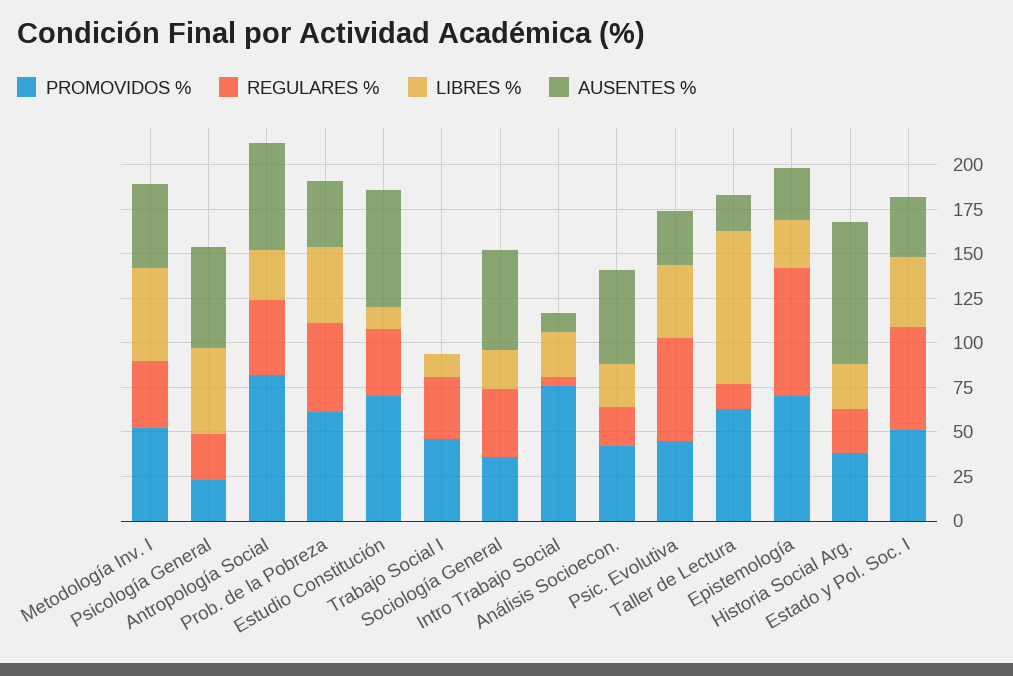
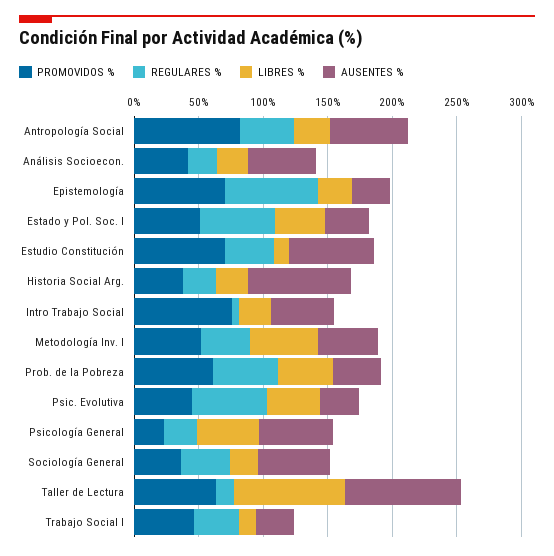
  {
    "PROMOVIDOS %": {
      "Metodología Inv. I": 50,
      "Psicología General": 25,
      "Antropología Social": 80,
      "Prob. de la Pobreza": 60,
      "Estudio Constitución": 70,
      "Trabajo Social I": 45,
      "Sociología General": 35,
      "Intro Trabajo Social": 75,
      "Análisis Socioecon.": 40,
      "Psic. Evolutiva": 45,
      "Taller de Lectura": 65,
      "Epistemología": 70,
      "Historia Social Arg.": 40,
      "Estado y Pol. Soc. I": 50
    },
    "REGULARES %": {
      "Metodología Inv. I": 40,
      "Psicología General": 25,
      "Antropología Social": 40,
      "Prob. de la Pobreza": 50,
      "Estudio Constitución": 40,
      "Trabajo Social I": 35,
      "Sociología General": 40,
      "Intro Trabajo Social": 5,
      "Análisis Socioecon.": 20,
      "Psic. Evolutiva": 60,
      "Taller de Lectura": 15,
      "Epistemología": 70,
      "Historia Social Arg.": 25,
      "Estado y Pol. Soc. I": 60
    },
    "LIBRES %": {
      "Metodología Inv. I": 50,
      "Psicología General": 50,
      "Antropología Social": 30,
      "Prob. de la Pobreza": 45,
      "Estudio Constitución": 10,
      "Trabajo Social I": 15,
      "Sociología General": 20,
      "Intro Trabajo Social": 25,
      "Análisis Socioecon.": 25,
      "Psic. Evolutiva": 40,
      "Taller de Lectura": 85,
      "Epistemología": 25,
      "Historia Social Arg.": 25,
      "Estado y Pol. Soc. I": 40
    },
    "AUSENTES %": {
      "Metodología Inv. I": 45,
      "Psicología General": 55,
      "Antropología Social": 60,
      "Prob. de la Pobreza": 35,
      "Estudio Constitución": 65,
-     "Trabajo Social I": 0,
+     "Trabajo Social I": 30,
      "Sociología General": 55,
-     "Intro Trabajo Social": 10,
+     "Intro Trabajo Social": 50,
      "Análisis Socioecon.": 55,
      "Psic. Evolutiva": 30,
-     "Taller de Lectura": 20,
+     "Taller de Lectura": 90,
      "Epistemología": 30,
      "Historia Social Arg.": 80,
      "Estado y Pol. Soc. I": 35
    }
  }

